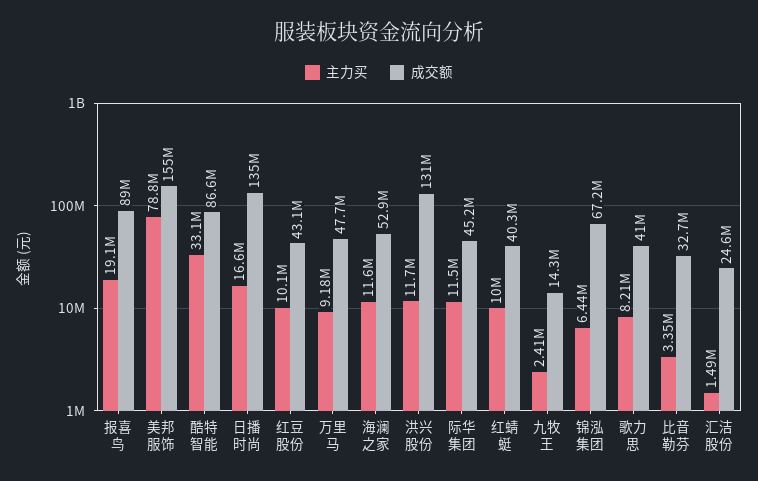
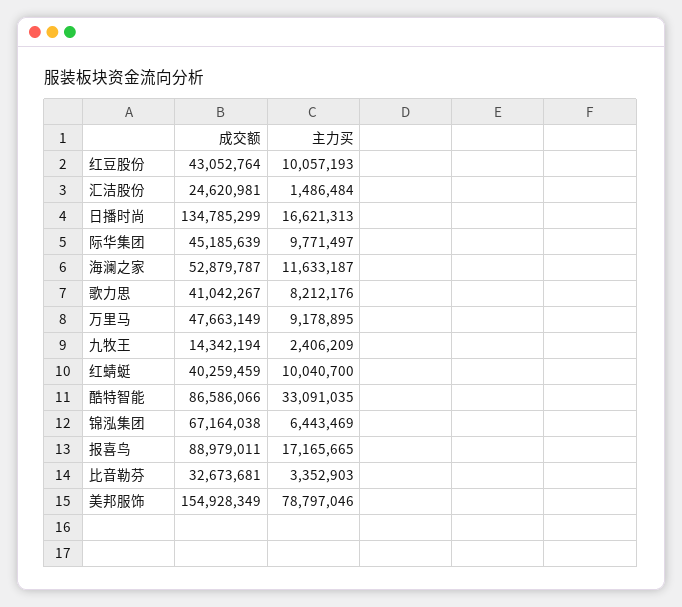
  {
    "主力买": {
-     "报喜鸟": 19100000,
+     "报喜鸟": 17165665,
      "美邦服饰": 78797046,
      "酷特智能": 33091035,
      "日播时尚": 16621313,
      "红豆股份": 10057193,
      "万里马": 9178895,
      "海澜之家": 11633187,
-     "洪兴股份": 11700000,
-     "际华集团": 11500000,
+     "际华集团": 9771497,
      "红蜻蜓": 10040700,
      "九牧王": 2406209,
      "锦泓集团": 6443469,
      "歌力思": 8212176,
      "比音勒芬": 3352903,
      "汇洁股份": 1486484
    },
    "成交额": {
      "报喜鸟": 88979011,
      "美邦服饰": 154928349,
      "酷特智能": 86586066,
      "日播时尚": 134785299,
      "红豆股份": 43052764,
      "万里马": 47663149,
      "海澜之家": 52879787,
-     "洪兴股份": 131000000,
      "际华集团": 45185639,
      "红蜻蜓": 40259459,
      "九牧王": 14342194,
      "锦泓集团": 67164038,
      "歌力思": 41042267,
      "比音勒芬": 32673681,
      "汇洁股份": 24620981
    }
  }

